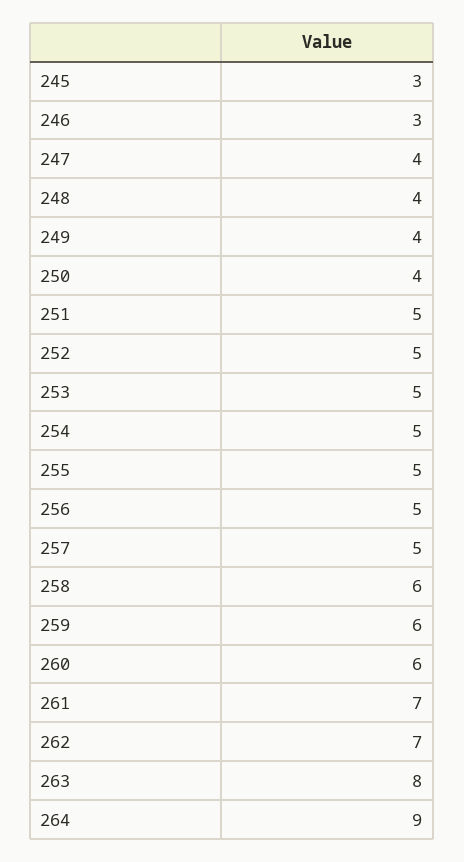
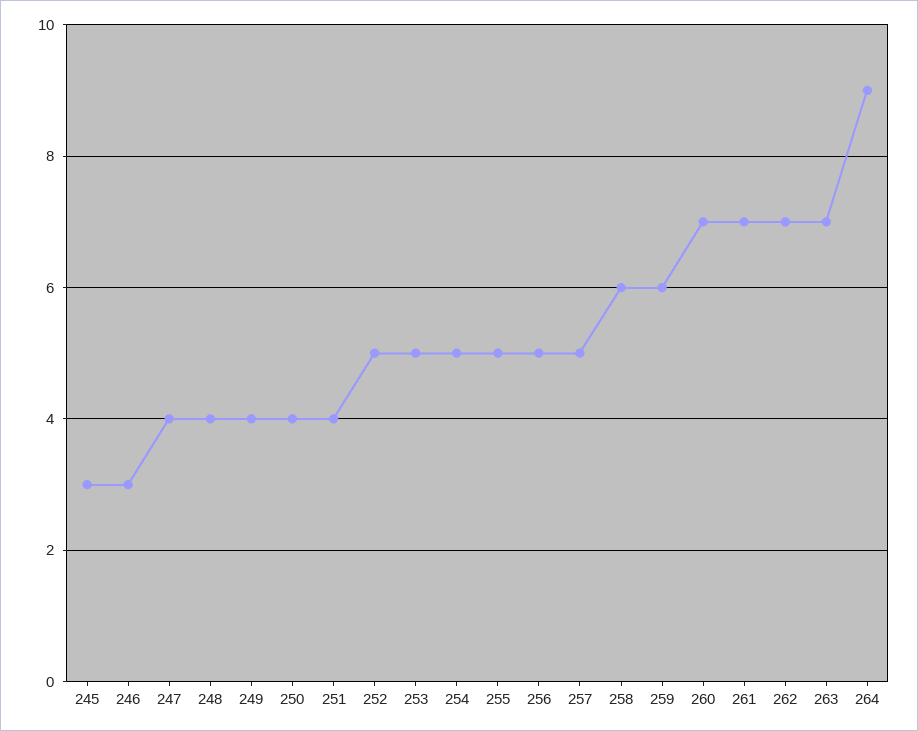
  {
    "245": 3,
    "246": 3,
    "247": 4,
    "248": 4,
    "249": 4,
    "250": 4,
-   "251": 5,
+   "251": 4,
    "252": 5,
    "253": 5,
    "254": 5,
    "255": 5,
    "256": 5,
    "257": 5,
    "258": 6,
    "259": 6,
-   "260": 6,
+   "260": 7,
    "261": 7,
    "262": 7,
-   "263": 8,
+   "263": 7,
    "264": 9
  }

